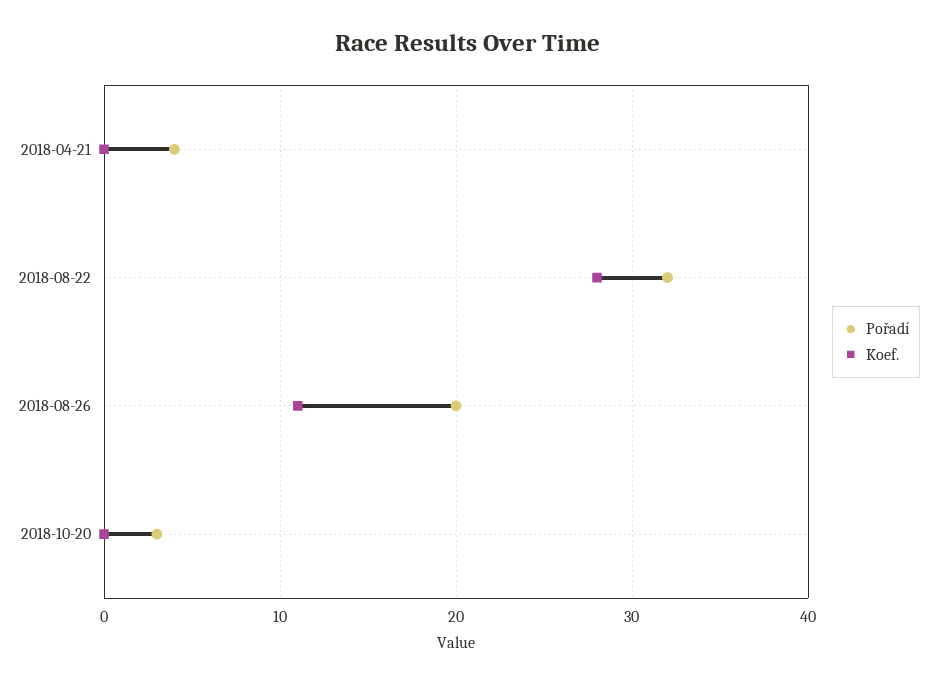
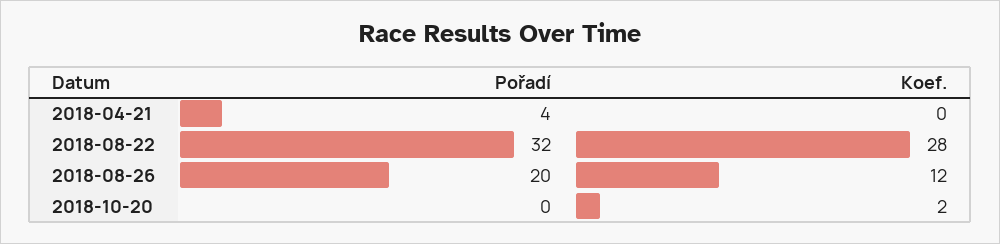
  {
    "Pořadí": {
      "2018-04-21": 4,
      "2018-08-22": 32,
      "2018-08-26": 20,
-     "2018-10-20": 3
+     "2018-10-20": 0
    },
    "Koef.": {
      "2018-04-21": 0,
      "2018-08-22": 28,
-     "2018-08-26": 11,
+     "2018-08-26": 12,
-     "2018-10-20": 0
+     "2018-10-20": 2
    }
  }

